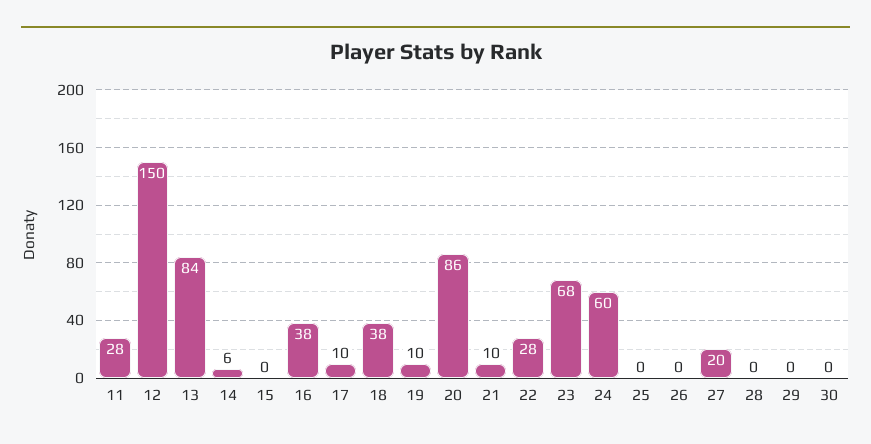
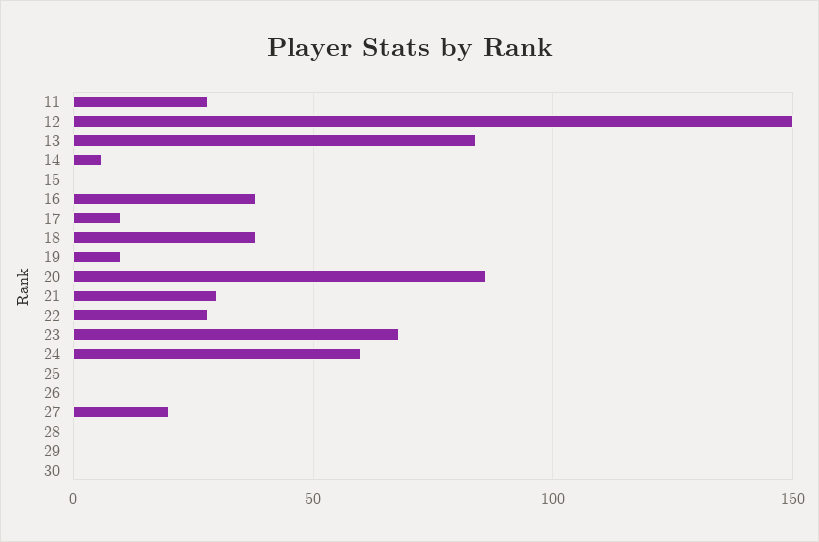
  {
    "11": 28,
    "12": 150,
    "13": 84,
    "14": 6,
    "15": 0,
    "16": 38,
    "17": 10,
    "18": 38,
    "19": 10,
    "20": 86,
-   "21": 10,
+   "21": 30,
    "22": 28,
    "23": 68,
    "24": 60,
    "25": 0,
    "26": 0,
    "27": 20,
    "28": 0,
    "29": 0,
    "30": 0
  }

